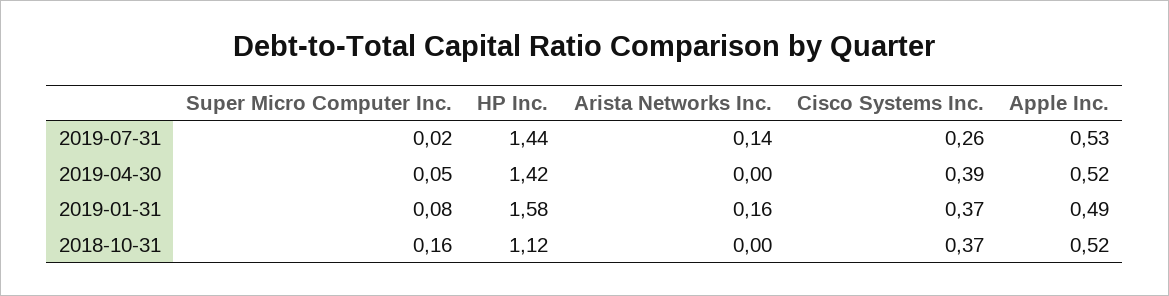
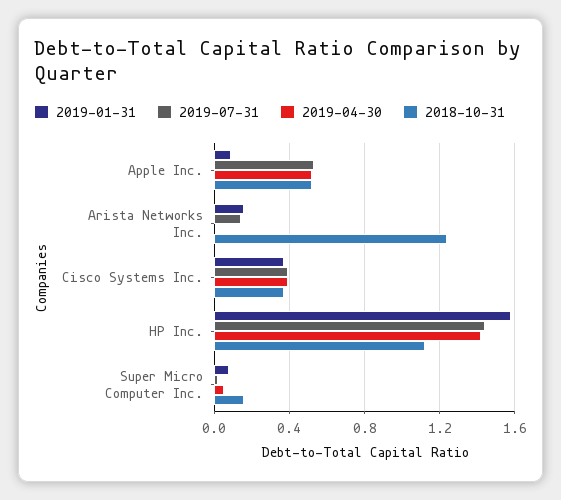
  {
    "2019-07-31": {
      "Super Micro Computer Inc.": 0.02,
      "HP Inc.": 1.44,
      "Arista Networks Inc.": 0.14,
-     "Cisco Systems Inc.": 0.26,
+     "Cisco Systems Inc.": 0.4,
      "Apple Inc.": 0.53
    },
    "2019-04-30": {
      "Super Micro Computer Inc.": 0.05,
      "HP Inc.": 1.42,
      "Arista Networks Inc.": 0,
      "Cisco Systems Inc.": 0.39,
      "Apple Inc.": 0.52
    },
    "2019-01-31": {
      "Super Micro Computer Inc.": 0.08,
      "HP Inc.": 1.58,
      "Arista Networks Inc.": 0.16,
      "Cisco Systems Inc.": 0.37,
-     "Apple Inc.": 0.49
+     "Apple Inc.": 0.1
    },
    "2018-10-31": {
      "Super Micro Computer Inc.": 0.16,
      "HP Inc.": 1.12,
-     "Arista Networks Inc.": 0,
+     "Arista Networks Inc.": 1.25,
      "Cisco Systems Inc.": 0.37,
      "Apple Inc.": 0.52
    }
  }

